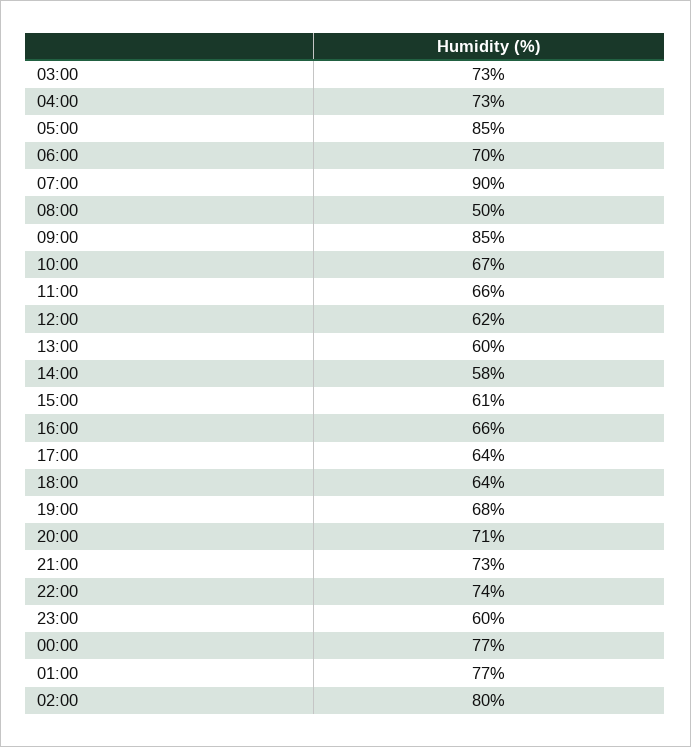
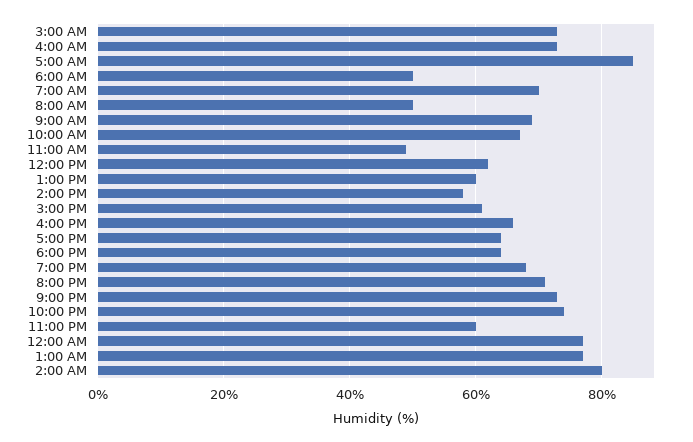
  {
    "03:00": 73,
    "04:00": 73,
    "05:00": 85,
-   "06:00": 70,
+   "06:00": 50,
-   "07:00": 90,
+   "07:00": 70,
    "08:00": 50,
-   "09:00": 85,
+   "09:00": 70,
    "10:00": 67,
-   "11:00": 66,
+   "11:00": 50,
    "12:00": 62,
    "13:00": 60,
    "14:00": 58,
    "15:00": 61,
    "16:00": 66,
    "17:00": 64,
    "18:00": 64,
    "19:00": 68,
    "20:00": 71,
    "21:00": 73,
    "22:00": 74,
    "23:00": 60,
    "00:00": 77,
    "01:00": 77,
    "02:00": 80
  }

